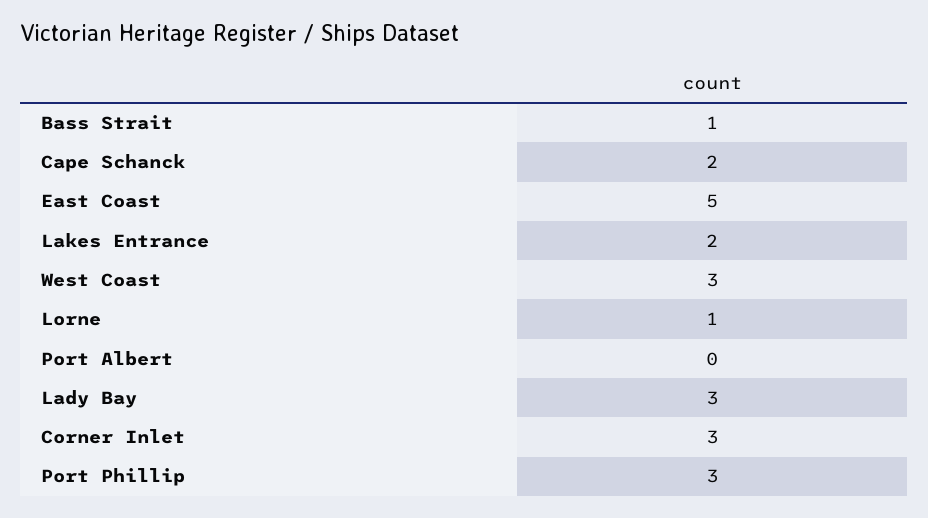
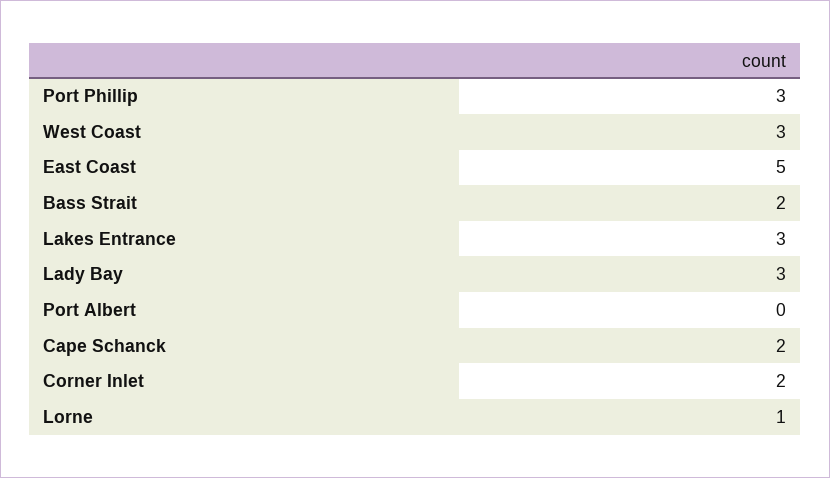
  {
-   "Bass Strait": 1,
+   "Bass Strait": 2,
    "Cape Schanck": 2,
    "East Coast": 5,
-   "Lakes Entrance": 2,
+   "Lakes Entrance": 3,
    "West Coast": 3,
    "Lorne": 1,
    "Port Albert": 0,
    "Lady Bay": 3,
-   "Corner Inlet": 3,
+   "Corner Inlet": 2,
    "Port Phillip": 3
  }

